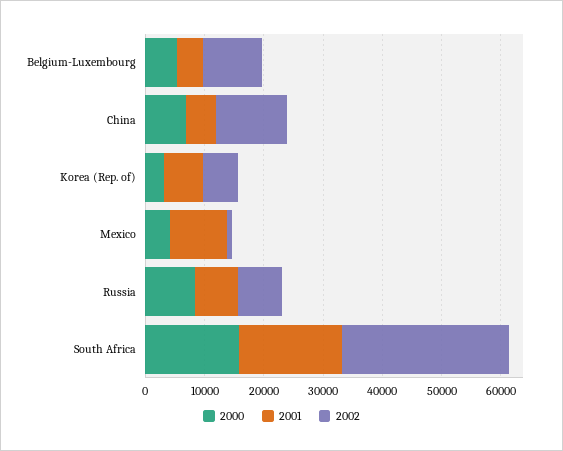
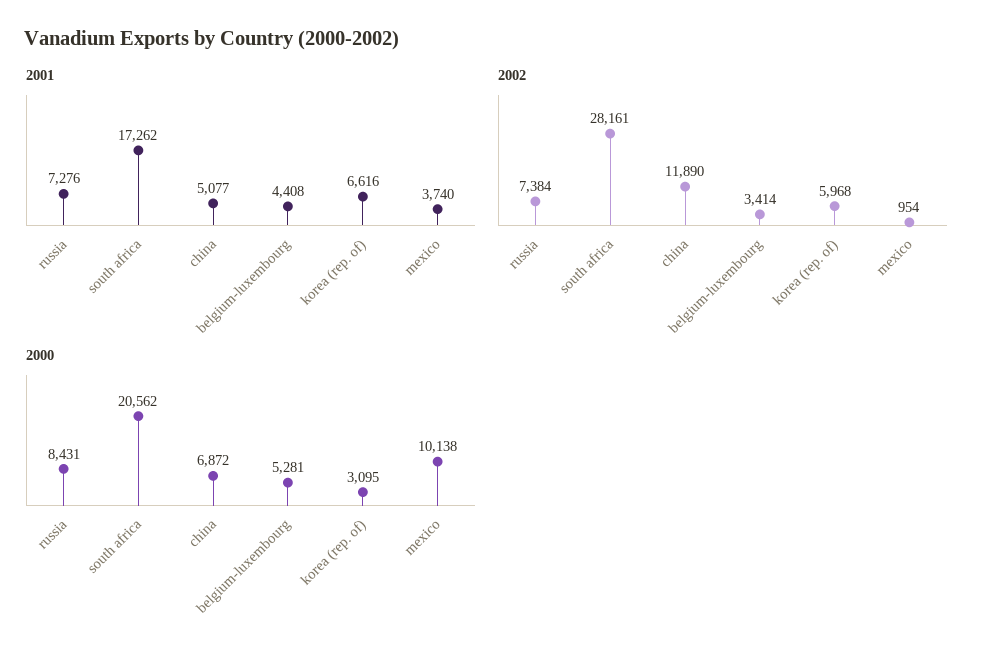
  {
    "2000": {
      "Belgium-Luxembourg": 5281,
      "China": 6872,
      "Korea (Rep. of)": 3095,
-     "Mexico": 4000,
+     "Mexico": 10138,
      "Russia": 8431,
-     "South Africa": 16000
+     "South Africa": 20562
    },
    "2001": {
      "Belgium-Luxembourg": 4408,
      "China": 5077,
      "Korea (Rep. of)": 6616,
-     "Mexico": 10000,
+     "Mexico": 3740,
      "Russia": 7276,
      "South Africa": 17262
    },
    "2002": {
-     "Belgium-Luxembourg": 10000,
+     "Belgium-Luxembourg": 3414,
      "China": 11890,
      "Korea (Rep. of)": 5968,
      "Mexico": 954,
      "Russia": 7384,
      "South Africa": 28161
    }
  }

